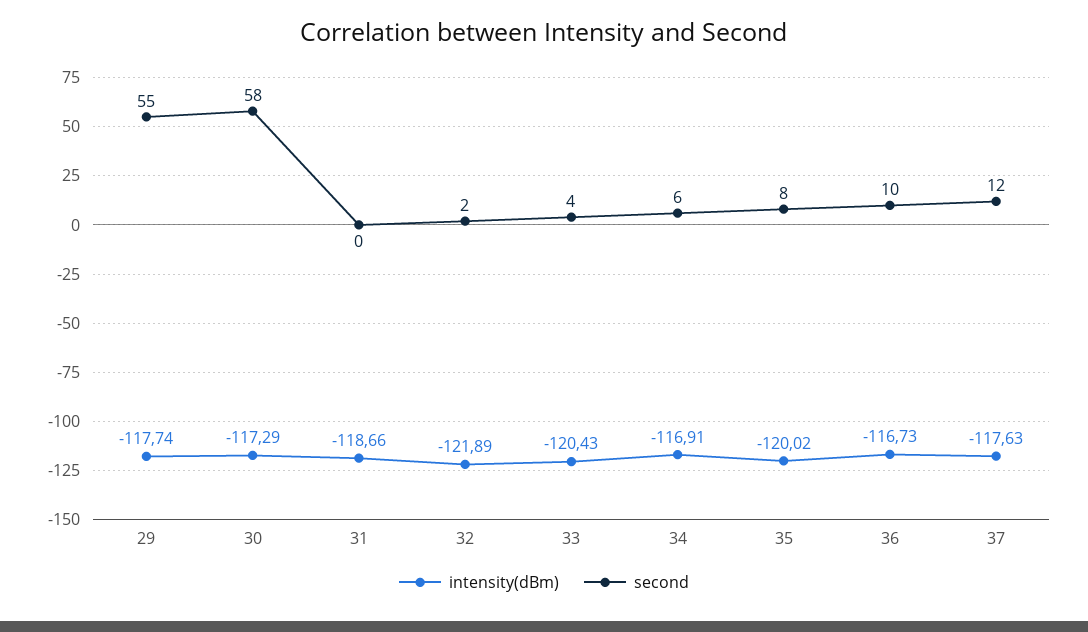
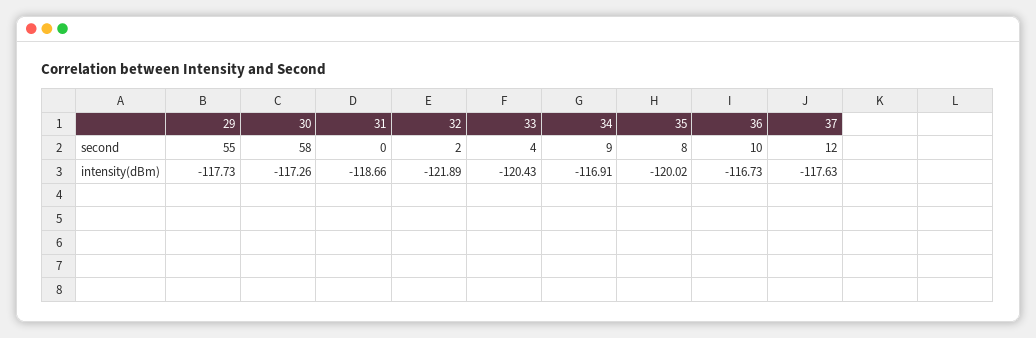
  {
    "intensity(dBm)": {
-     "29": -117.74,
+     "29": -117.73,
-     "30": -117.29,
+     "30": -117.26,
      "31": -118.66,
      "32": -121.89,
      "33": -120.43,
      "34": -116.91,
      "35": -120.02,
      "36": -116.73,
      "37": -117.63
    },
    "second": {
      "29": 55,
      "30": 58,
      "31": 0,
      "32": 2,
      "33": 4,
-     "34": 6,
+     "34": 9,
      "35": 8,
      "36": 10,
      "37": 12
    }
  }

